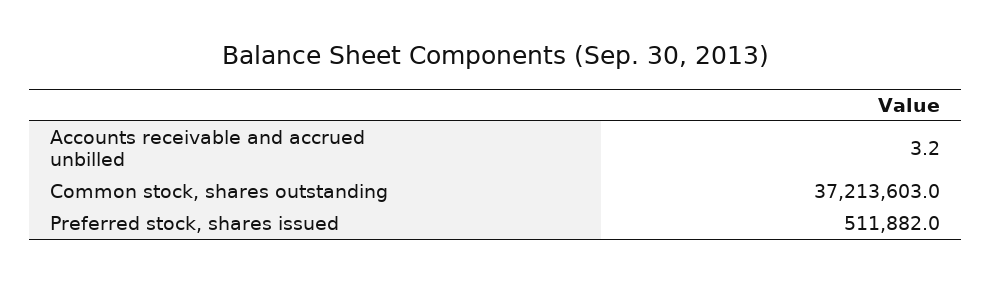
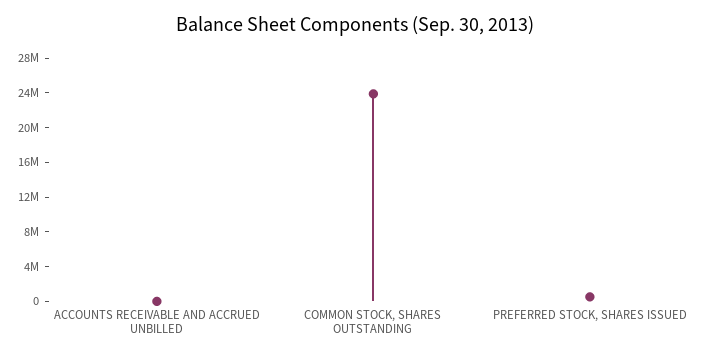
  {
    "Accounts receivable and accrued unbilled": 3.2,
-   "Common stock, shares outstanding": 37213603,
+   "Common stock, shares outstanding": 24000000,
    "Preferred stock, shares issued": 511882
  }

